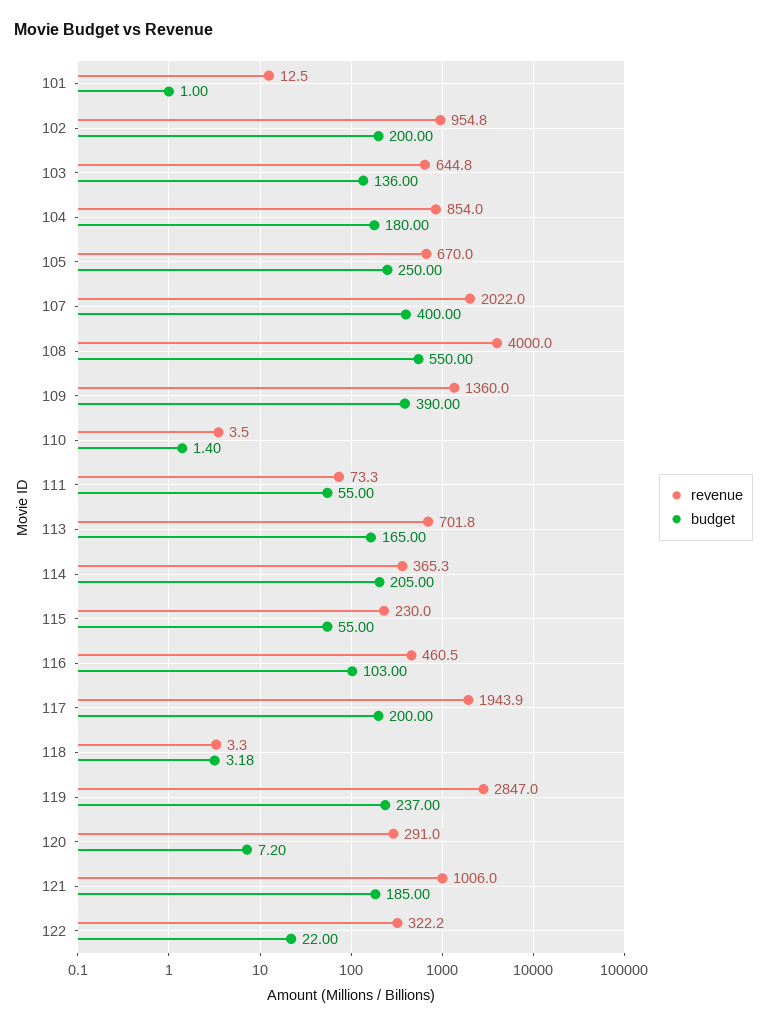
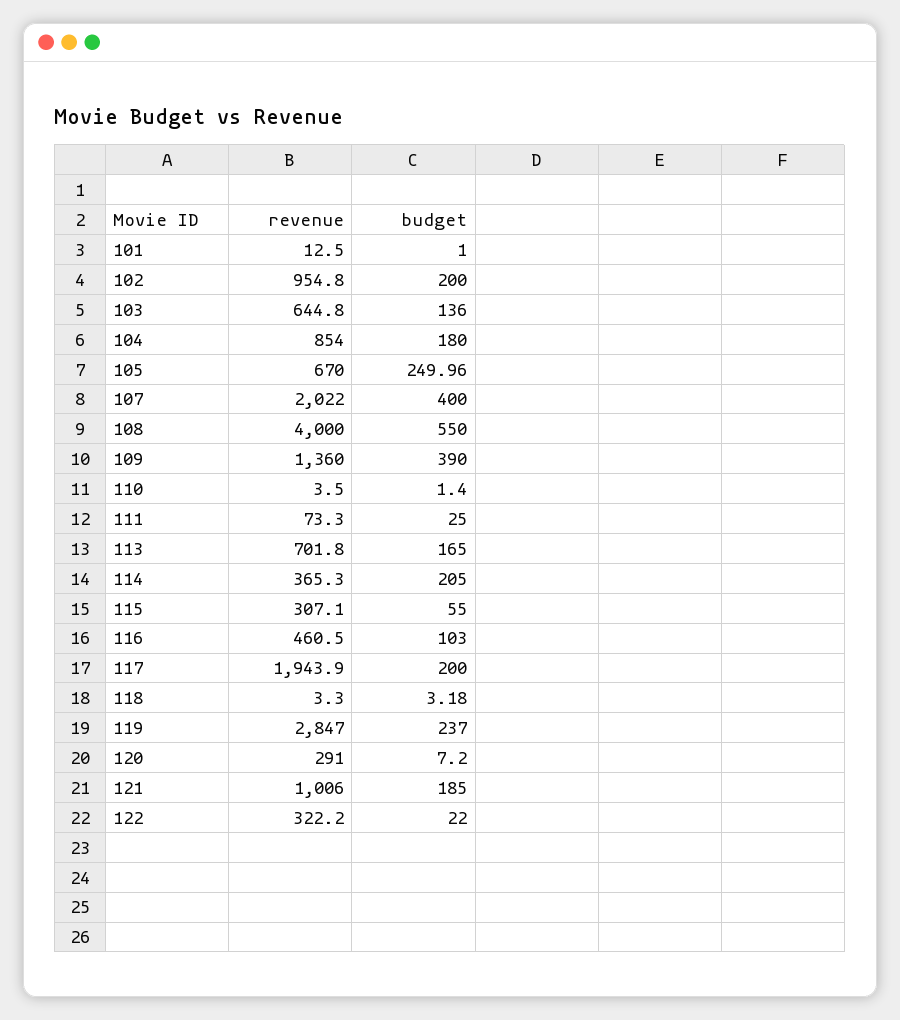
  {
    "revenue": {
      "101": 12.5,
      "102": 954.8,
      "103": 644.8,
      "104": 854,
      "105": 670,
      "107": 2022,
      "108": 4000,
      "109": 1360,
      "110": 3.5,
      "111": 73.3,
      "113": 701.8,
      "114": 365.3,
-     "115": 230,
+     "115": 307.1,
      "116": 460.5,
      "117": 1943.9,
      "118": 3.3,
      "119": 2847,
      "120": 291,
      "121": 1006,
      "122": 322.2
    },
    "budget": {
      "101": 1,
      "102": 200,
      "103": 136,
      "104": 180,
-     "105": 250,
+     "105": 249.96,
      "107": 400,
      "108": 550,
      "109": 390,
      "110": 1.4,
-     "111": 55,
+     "111": 25,
      "113": 165,
      "114": 205,
      "115": 55,
      "116": 103,
      "117": 200,
      "118": 3.18,
      "119": 237,
      "120": 7.2,
      "121": 185,
      "122": 22
    }
  }

